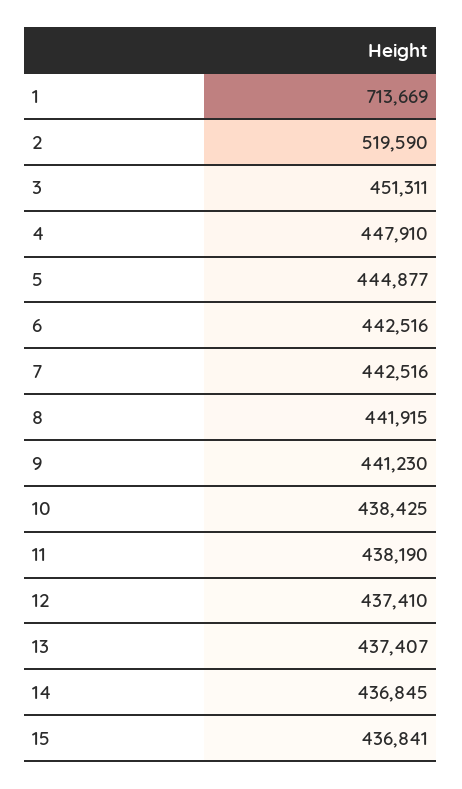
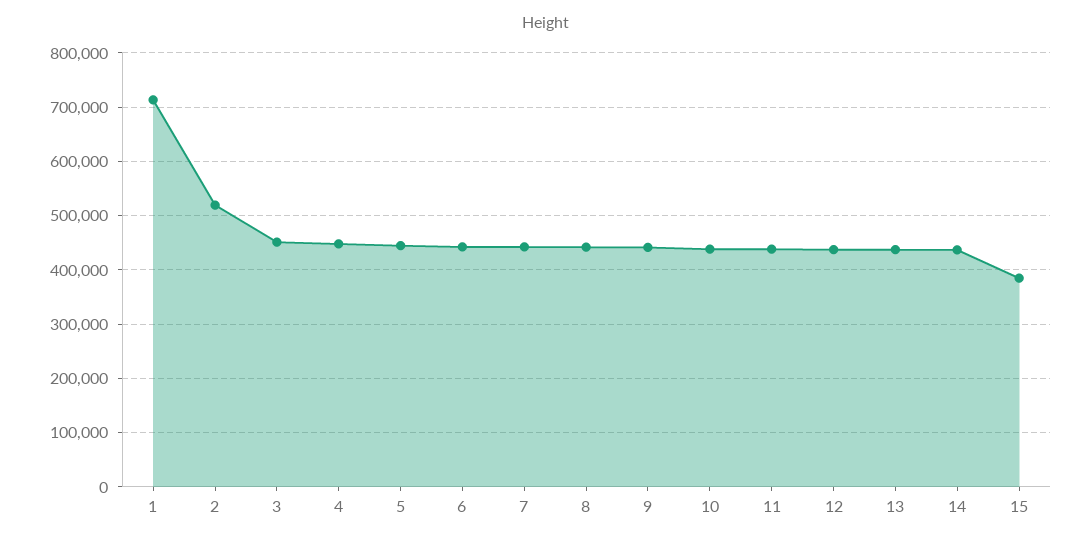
  {
    "1": 713669,
    "2": 519590,
    "3": 451311,
    "4": 447910,
    "5": 444877,
    "6": 442516,
    "7": 442516,
    "8": 441915,
    "9": 441230,
    "10": 438425,
    "11": 438190,
    "12": 437410,
    "13": 437407,
    "14": 436845,
-   "15": 436841
+   "15": 380000
  }

